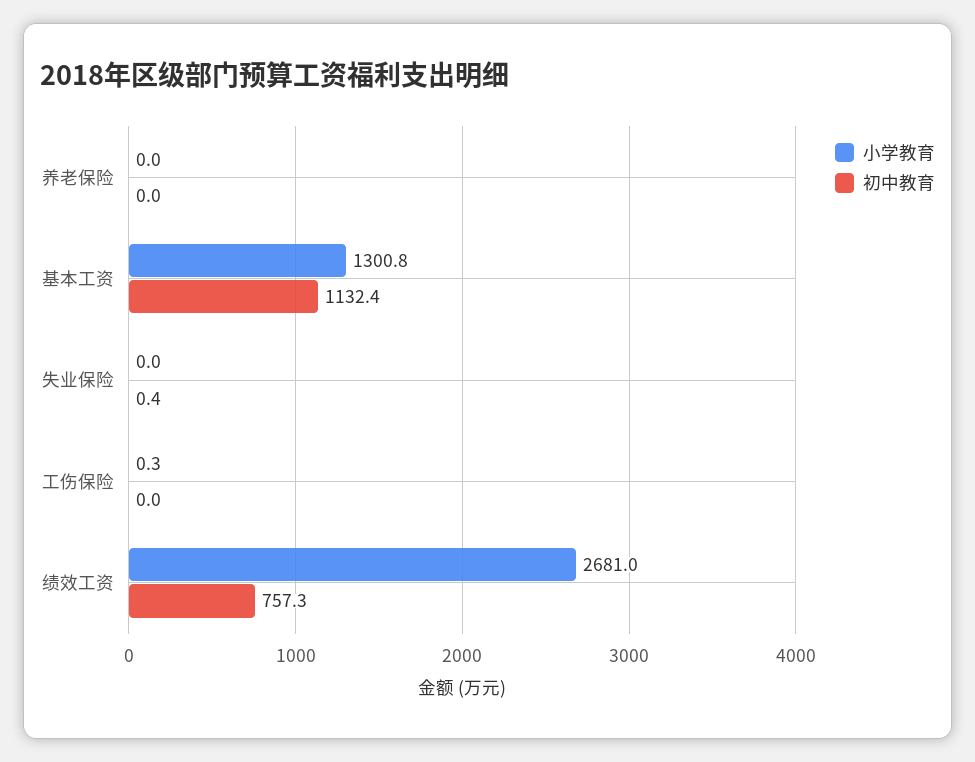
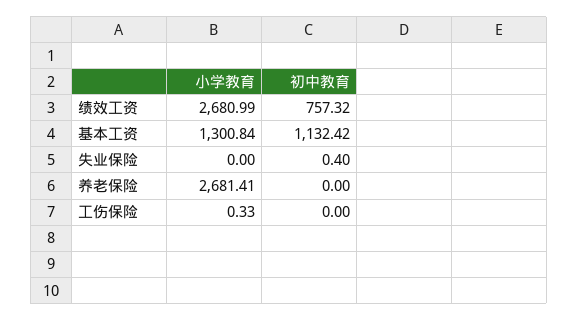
  {
    "小学教育": {
-     "养老保险": 0,
+     "养老保险": 2681.41,
      "基本工资": 1300.84,
      "失业保险": 0,
      "工伤保险": 0.33,
      "绩效工资": 2680.99
    },
    "初中教育": {
      "养老保险": 0,
      "基本工资": 1132.42,
      "失业保险": 0.4,
      "工伤保险": 0,
      "绩效工资": 757.32
    }
  }

